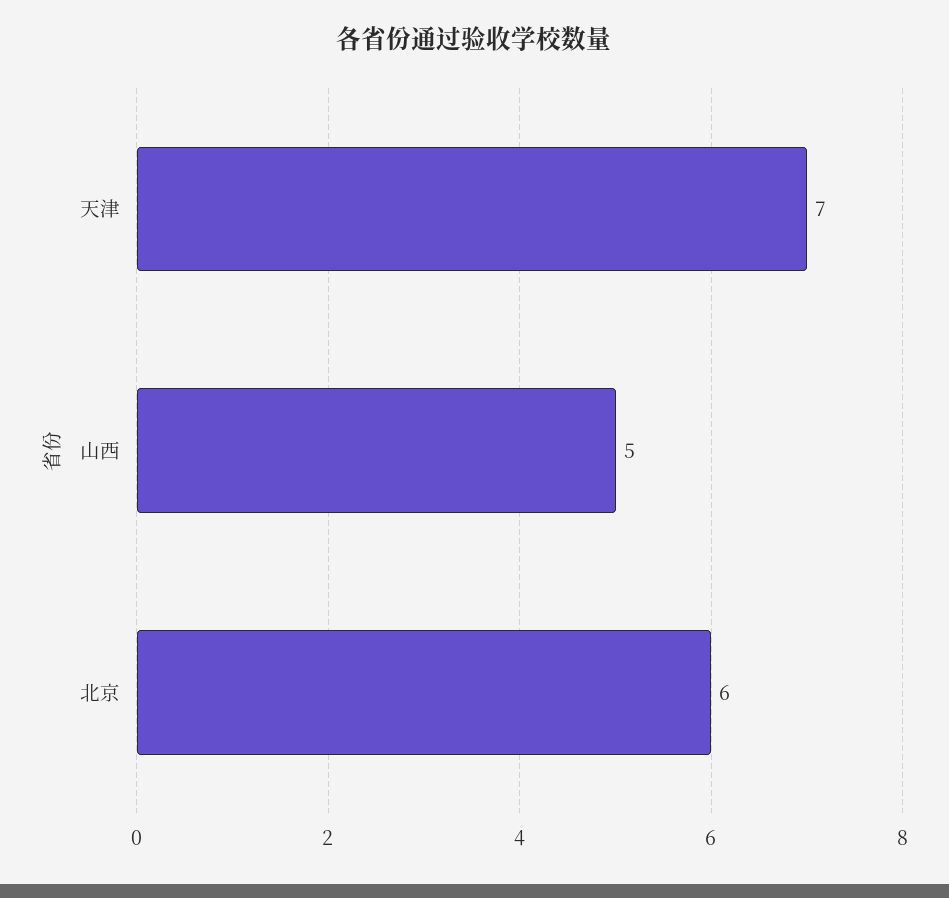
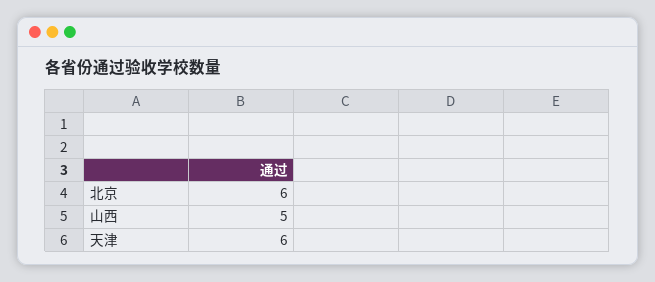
  {
-   "天津": 7,
+   "天津": 6,
    "山西": 5,
    "北京": 6
  }

